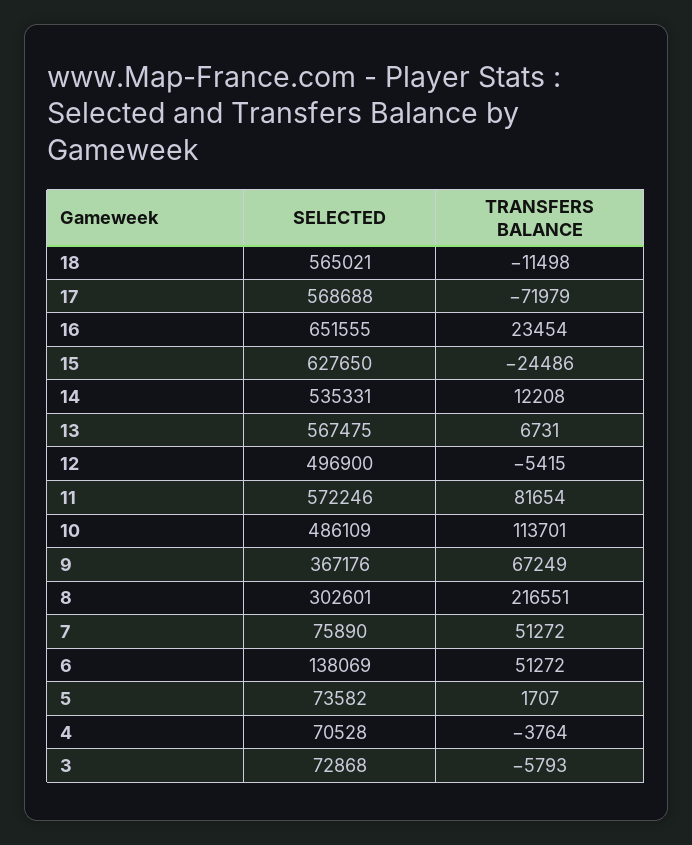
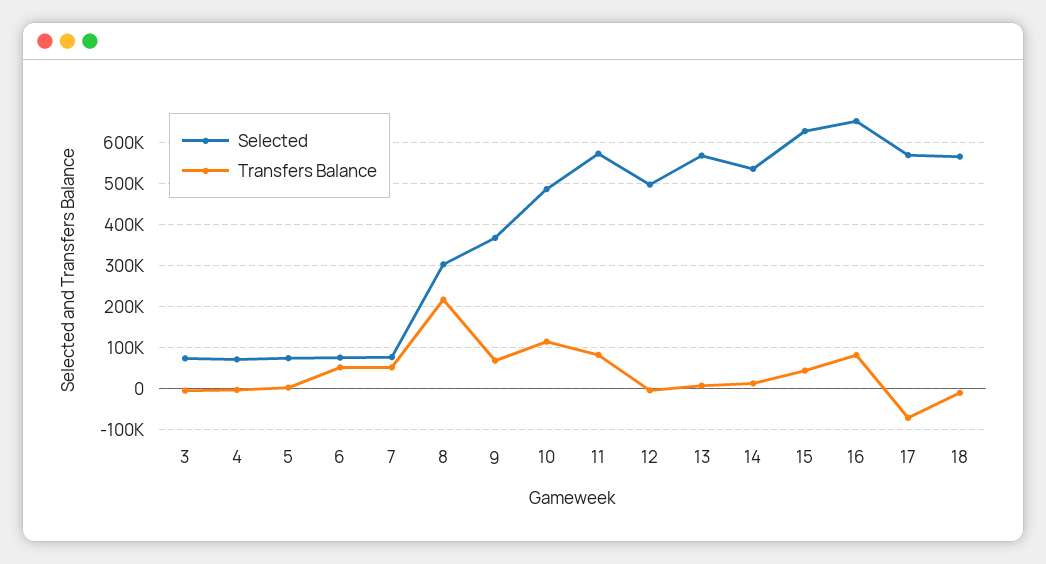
  {
    "SELECTED": {
      "18": 565021,
      "17": 568688,
      "16": 651555,
      "15": 627650,
      "14": 535331,
      "13": 567475,
      "12": 496900,
      "11": 572246,
      "10": 486109,
      "9": 367176,
      "8": 302601,
      "7": 75890,
-     "6": 138069,
+     "6": 80000,
      "5": 73582,
      "4": 70528,
      "3": 72868
    },
    "TRANSFERS BALANCE": {
      "18": -11498,
      "17": -71979,
-     "16": 23454,
+     "16": 80000,
-     "15": -24486,
+     "15": 40000,
      "14": 12208,
      "13": 6731,
      "12": -5415,
      "11": 81654,
      "10": 113701,
      "9": 67249,
      "8": 216551,
      "7": 51272,
      "6": 51272,
      "5": 1707,
      "4": -3764,
      "3": -5793
    }
  }

